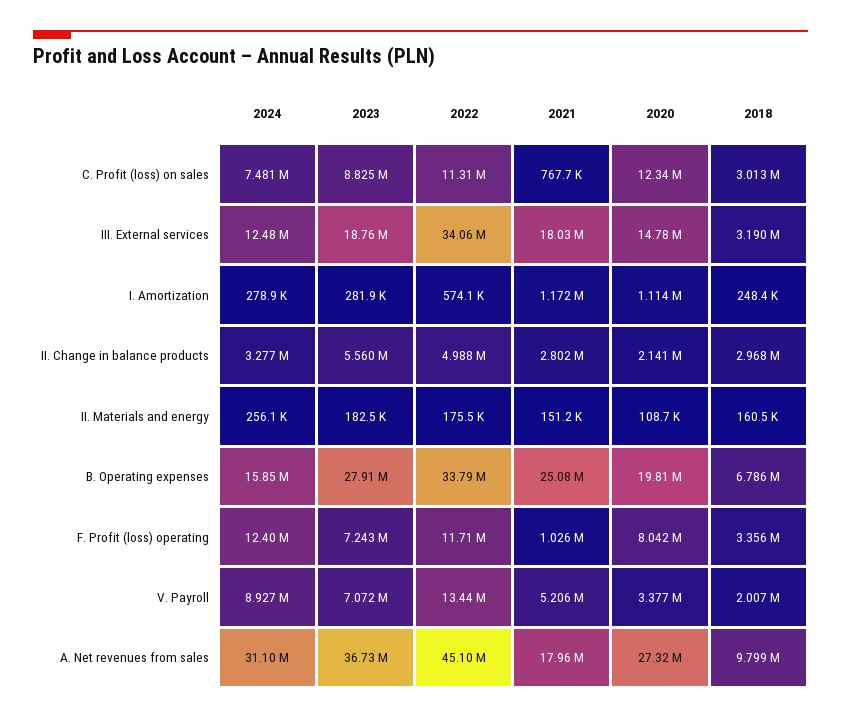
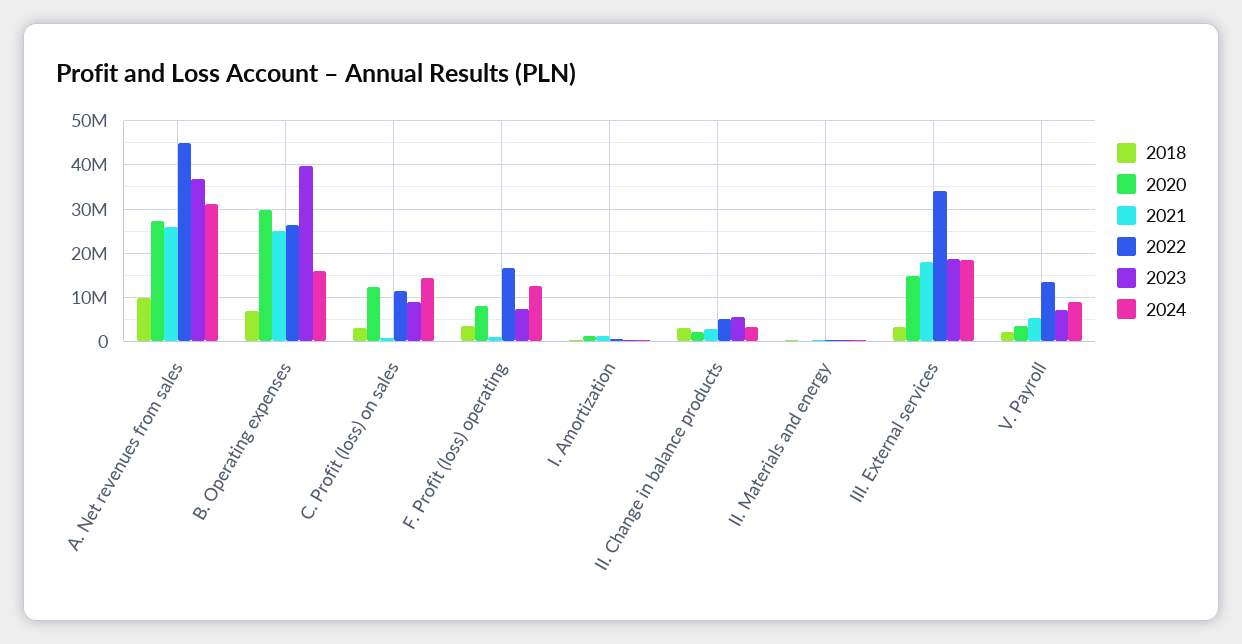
  {
    "2024": {
-     "C. Profit (loss) on sales": 7481000,
+     "C. Profit (loss) on sales": 14000000,
-     "III. External services": 12480000,
+     "III. External services": 18000000,
      "I. Amortization": 278900,
      "II. Change in balance products": 3277000,
      "II. Materials and energy": 256100,
      "B. Operating expenses": 15850000,
      "F. Profit (loss) operating": 12400000,
      "V. Payroll": 8927000,
      "A. Net revenues from sales": 31100000
    },
    "2023": {
      "C. Profit (loss) on sales": 8825000,
      "III. External services": 18760000,
      "I. Amortization": 281900,
      "II. Change in balance products": 5560000,
      "II. Materials and energy": 182500,
-     "B. Operating expenses": 27910000,
+     "B. Operating expenses": 40000000,
      "F. Profit (loss) operating": 7243000,
      "V. Payroll": 7072000,
      "A. Net revenues from sales": 36730000
    },
    "2022": {
      "C. Profit (loss) on sales": 11310000,
      "III. External services": 34060000,
      "I. Amortization": 574100,
      "II. Change in balance products": 4988000,
      "II. Materials and energy": 175500,
-     "B. Operating expenses": 33790000,
+     "B. Operating expenses": 26000000,
-     "F. Profit (loss) operating": 11710000,
+     "F. Profit (loss) operating": 16000000,
      "V. Payroll": 13440000,
      "A. Net revenues from sales": 45100000
    },
    "2021": {
      "C. Profit (loss) on sales": 767700,
      "III. External services": 18030000,
      "I. Amortization": 1172000,
      "II. Change in balance products": 2802000,
      "II. Materials and energy": 151200,
      "B. Operating expenses": 25080000,
      "F. Profit (loss) operating": 1026000,
      "V. Payroll": 5206000,
-     "A. Net revenues from sales": 17960000
+     "A. Net revenues from sales": 26000000
    },
    "2020": {
      "C. Profit (loss) on sales": 12340000,
      "III. External services": 14780000,
      "I. Amortization": 1114000,
      "II. Change in balance products": 2141000,
      "II. Materials and energy": 108700,
-     "B. Operating expenses": 19810000,
+     "B. Operating expenses": 30000000,
      "F. Profit (loss) operating": 8042000,
      "V. Payroll": 3377000,
      "A. Net revenues from sales": 27320000
    },
    "2018": {
      "C. Profit (loss) on sales": 3013000,
      "III. External services": 3190000,
      "I. Amortization": 248400,
      "II. Change in balance products": 2968000,
      "II. Materials and energy": 160500,
      "B. Operating expenses": 6786000,
      "F. Profit (loss) operating": 3356000,
      "V. Payroll": 2007000,
      "A. Net revenues from sales": 9799000
    }
  }

